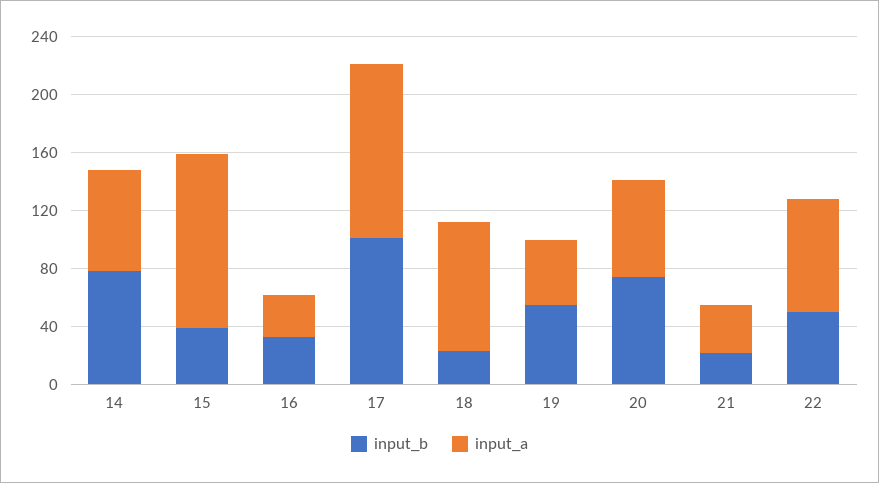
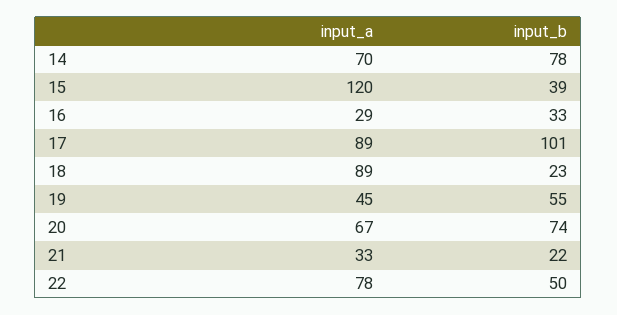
  {
    "input_b": {
      "14": 78,
      "15": 39,
      "16": 33,
      "17": 101,
      "18": 23,
      "19": 55,
      "20": 74,
      "21": 22,
      "22": 50
    },
    "input_a": {
      "14": 70,
      "15": 120,
      "16": 29,
-     "17": 120,
+     "17": 89,
      "18": 89,
      "19": 45,
      "20": 67,
      "21": 33,
      "22": 78
    }
  }

